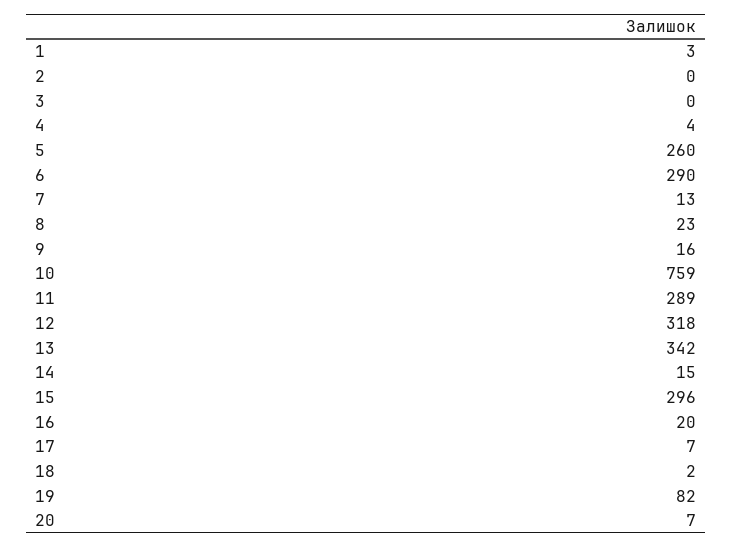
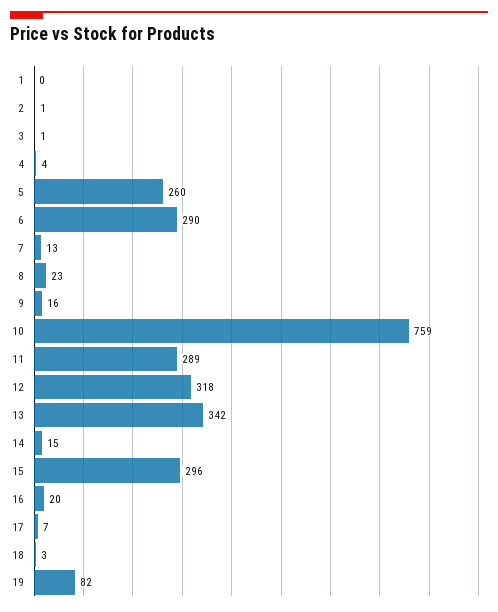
  {
-   "1": 3,
+   "1": 0,
-   "2": 0,
+   "2": 1,
-   "3": 0,
+   "3": 1,
    "4": 4,
    "5": 260,
    "6": 290,
    "7": 13,
    "8": 23,
    "9": 16,
    "10": 759,
    "11": 289,
    "12": 318,
    "13": 342,
    "14": 15,
    "15": 296,
    "16": 20,
    "17": 7,
-   "18": 2,
+   "18": 3,
-   "19": 82,
+   "19": 82
-   "20": 7
  }

